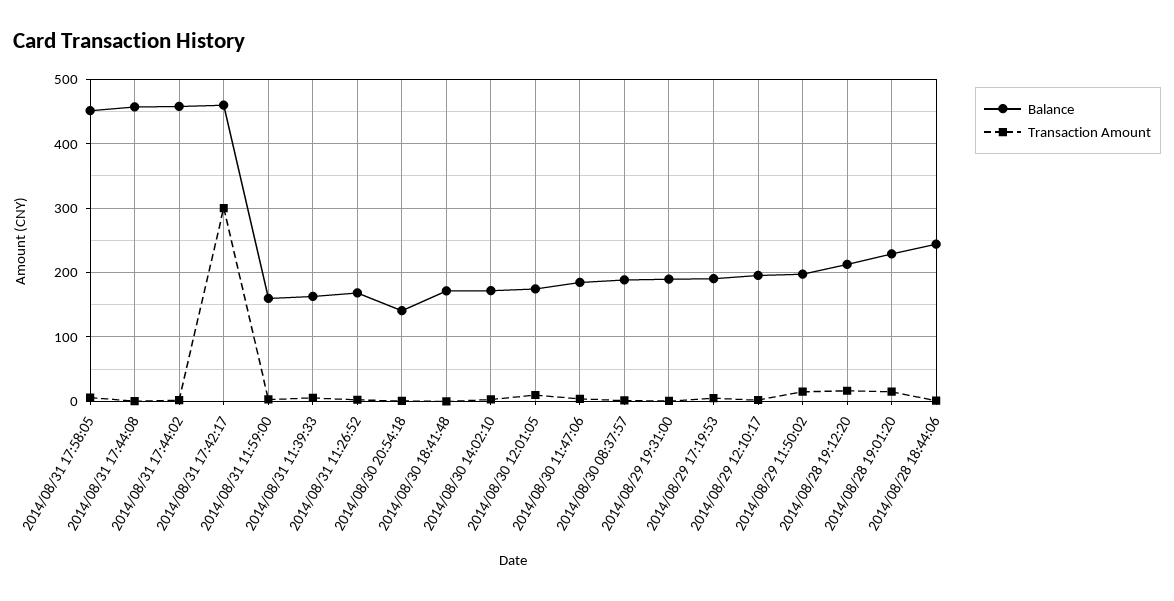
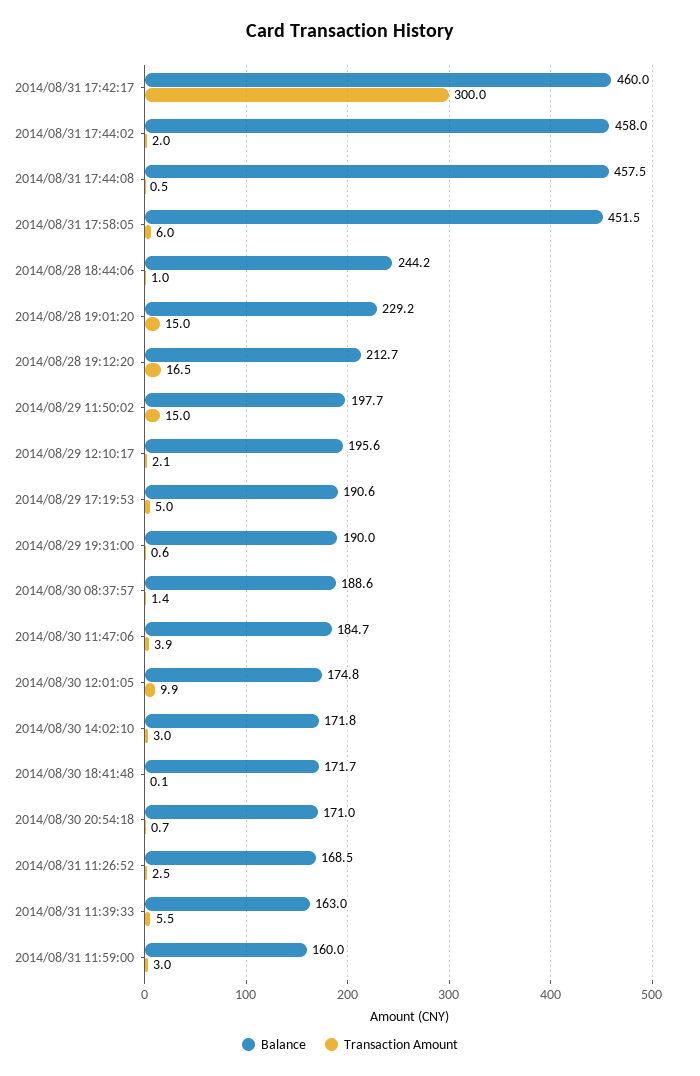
  {
    "Balance": {
      "2014/08/31 17:58:05": 451.5,
      "2014/08/31 17:44:08": 457.5,
      "2014/08/31 17:44:02": 458,
      "2014/08/31 17:42:17": 460,
      "2014/08/31 11:59:00": 160,
      "2014/08/31 11:39:33": 163,
      "2014/08/31 11:26:52": 168.5,
-     "2014/08/30 20:54:18": 140,
+     "2014/08/30 20:54:18": 171,
      "2014/08/30 18:41:48": 171.7,
      "2014/08/30 14:02:10": 171.8,
      "2014/08/30 12:01:05": 174.8,
      "2014/08/30 11:47:06": 184.7,
      "2014/08/30 08:37:57": 188.6,
      "2014/08/29 19:31:00": 190,
      "2014/08/29 17:19:53": 190.6,
      "2014/08/29 12:10:17": 195.6,
      "2014/08/29 11:50:02": 197.7,
      "2014/08/28 19:12:20": 212.7,
      "2014/08/28 19:01:20": 229.2,
      "2014/08/28 18:44:06": 244.2
    },
    "Transaction Amount": {
      "2014/08/31 17:58:05": 6,
      "2014/08/31 17:44:08": 0.5,
      "2014/08/31 17:44:02": 2,
      "2014/08/31 17:42:17": 300,
      "2014/08/31 11:59:00": 3,
      "2014/08/31 11:39:33": 5.5,
      "2014/08/31 11:26:52": 2.5,
      "2014/08/30 20:54:18": 0.7,
      "2014/08/30 18:41:48": 0.1,
      "2014/08/30 14:02:10": 3,
      "2014/08/30 12:01:05": 9.9,
      "2014/08/30 11:47:06": 3.9,
      "2014/08/30 08:37:57": 1.4,
      "2014/08/29 19:31:00": 0.6,
      "2014/08/29 17:19:53": 5,
      "2014/08/29 12:10:17": 2.1,
      "2014/08/29 11:50:02": 15,
      "2014/08/28 19:12:20": 16.5,
      "2014/08/28 19:01:20": 15,
      "2014/08/28 18:44:06": 1
    }
  }

